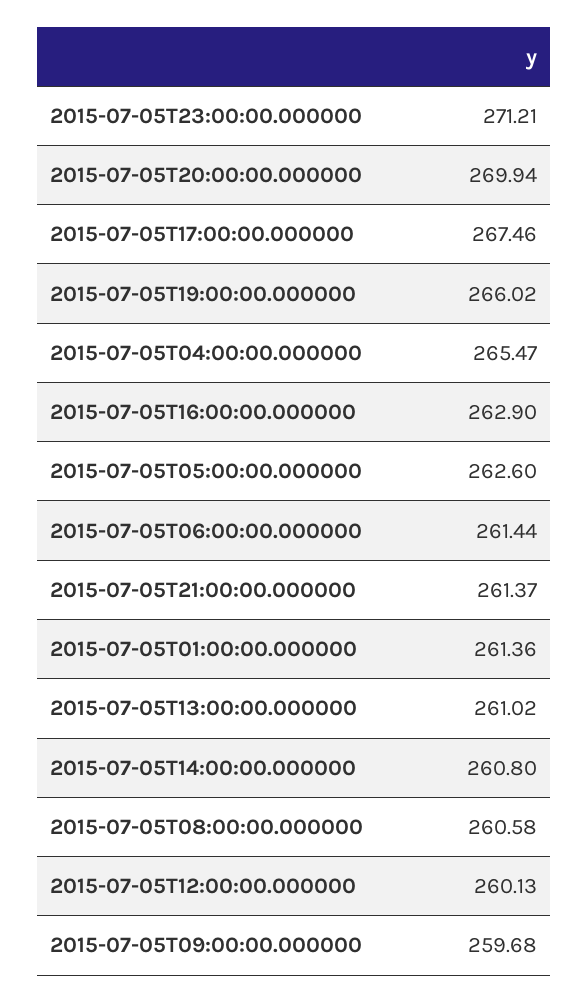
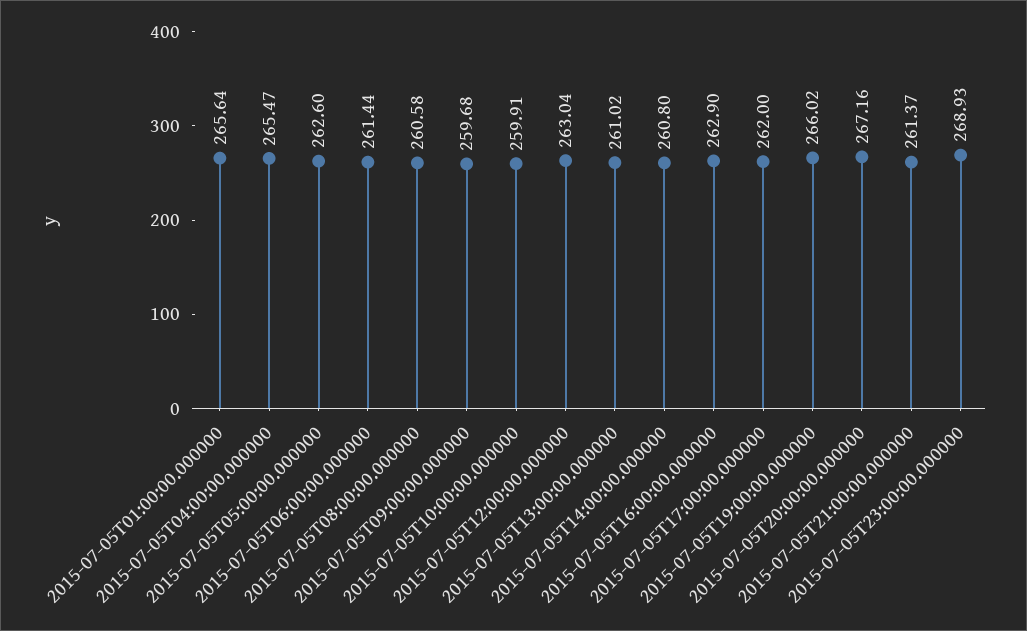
  {
-   "2015-07-05T23:00:00.000000": 271.21,
+   "2015-07-05T23:00:00.000000": 268.93,
-   "2015-07-05T20:00:00.000000": 269.94,
+   "2015-07-05T20:00:00.000000": 267.16,
-   "2015-07-05T17:00:00.000000": 267.46,
+   "2015-07-05T17:00:00.000000": 262,
    "2015-07-05T19:00:00.000000": 266.02,
    "2015-07-05T04:00:00.000000": 265.47,
    "2015-07-05T16:00:00.000000": 262.9,
    "2015-07-05T05:00:00.000000": 262.6,
    "2015-07-05T06:00:00.000000": 261.44,
    "2015-07-05T21:00:00.000000": 261.37,
-   "2015-07-05T01:00:00.000000": 261.36,
+   "2015-07-05T01:00:00.000000": 265.64,
    "2015-07-05T13:00:00.000000": 261.02,
    "2015-07-05T14:00:00.000000": 260.8,
    "2015-07-05T08:00:00.000000": 260.58,
-   "2015-07-05T12:00:00.000000": 260.13,
+   "2015-07-05T12:00:00.000000": 263.04,
-   "2015-07-05T09:00:00.000000": 259.68
+   "2015-07-05T09:00:00.000000": 259.68,
+   "2015-07-05T10:00:00.000000": 259.91
  }

